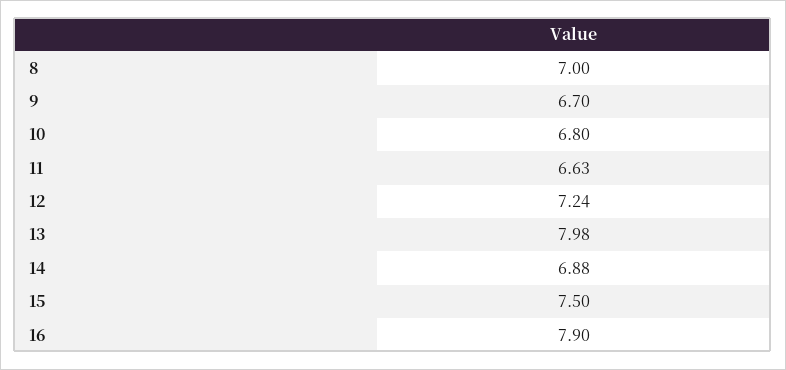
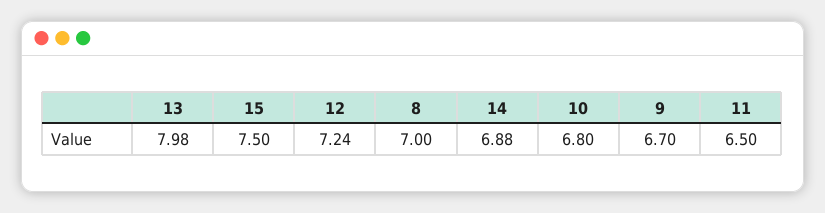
  {
    "8": 7,
    "9": 6.7,
    "10": 6.8,
-   "11": 6.63,
+   "11": 6.5,
    "12": 7.24,
    "13": 7.98,
    "14": 6.88,
-   "15": 7.5,
+   "15": 7.5
-   "16": 7.9
  }

